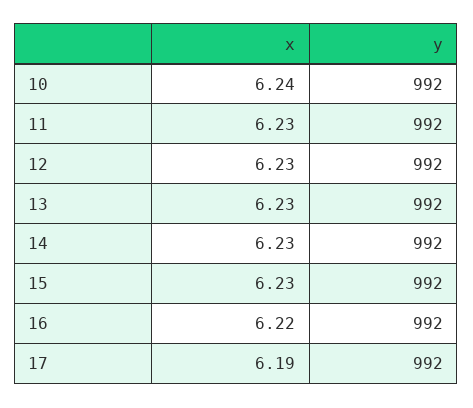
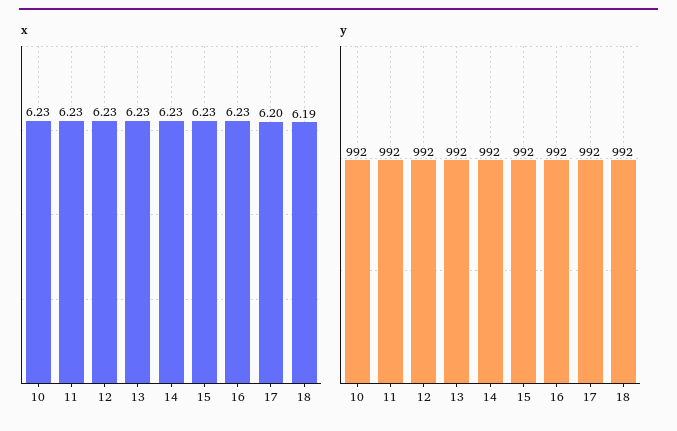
  {
    "x": {
-     "10": 6.24,
+     "10": 6.23,
      "11": 6.23,
      "12": 6.23,
      "13": 6.23,
      "14": 6.23,
      "15": 6.23,
-     "16": 6.22,
+     "16": 6.23,
-     "17": 6.19
+     "17": 6.2,
+     "18": 6.19
    },
    "y": {
      "10": 992,
      "11": 992,
      "12": 992,
      "13": 992,
      "14": 992,
      "15": 992,
      "16": 992,
-     "17": 992
+     "17": 992,
+     "18": 992
    }
  }

